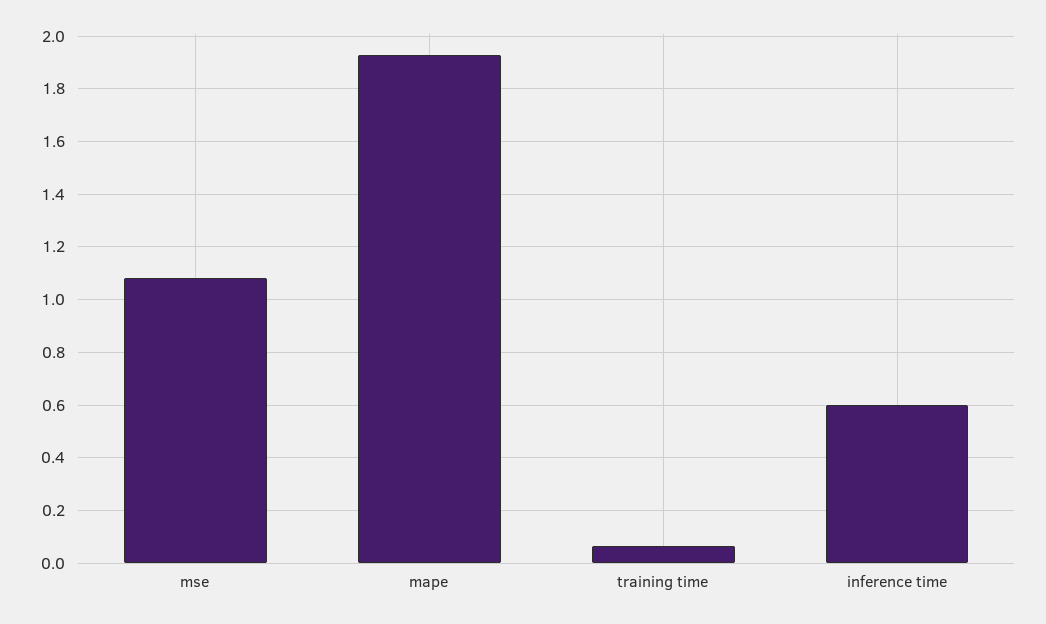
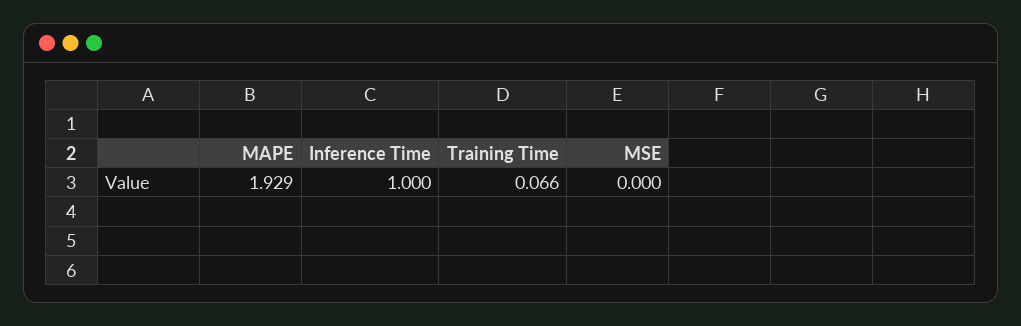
  {
-   "mse": 1.075,
+   "mse": 0,
    "mape": 1.929,
    "training time": 0.066,
-   "inference time": 0.6
+   "inference time": 1
  }

